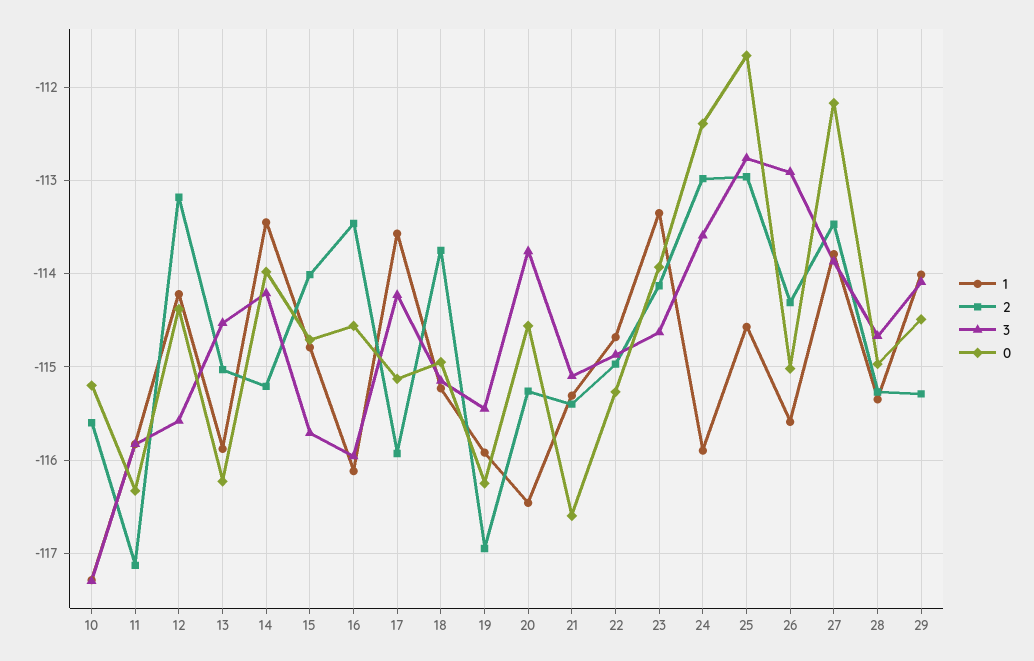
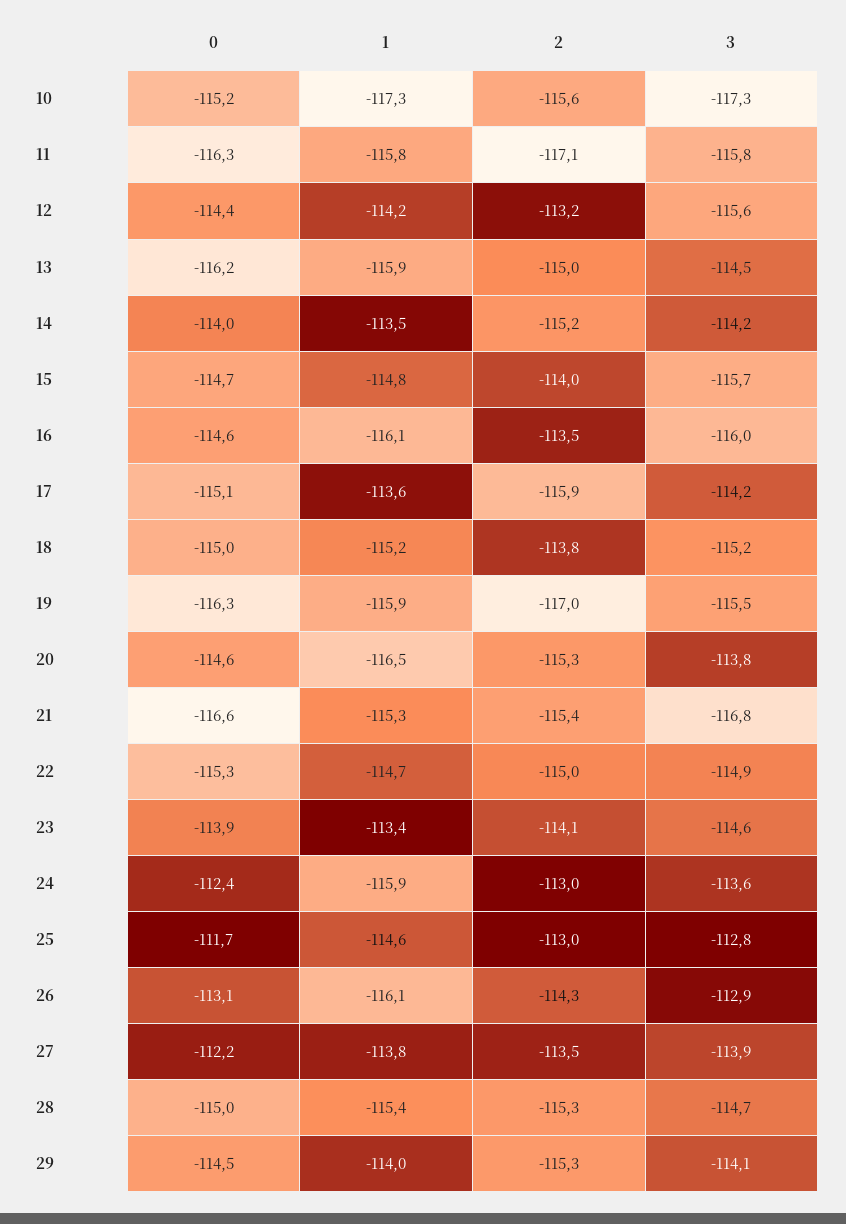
  {
    "1": {
      "10": -117.3,
      "11": -115.8,
      "12": -114.2,
      "13": -115.9,
      "14": -113.5,
      "15": -114.8,
      "16": -116.1,
      "17": -113.6,
      "18": -115.2,
      "19": -115.9,
      "20": -116.5,
      "21": -115.3,
      "22": -114.7,
      "23": -113.4,
      "24": -115.9,
      "25": -114.6,
-     "26": -115.6,
+     "26": -116.1,
      "27": -113.8,
      "28": -115.4,
      "29": -114
    },
    "2": {
      "10": -115.6,
      "11": -117.1,
      "12": -113.2,
      "13": -115,
      "14": -115.2,
      "15": -114,
      "16": -113.5,
      "17": -115.9,
      "18": -113.8,
      "19": -117,
      "20": -115.3,
      "21": -115.4,
      "22": -115,
      "23": -114.1,
      "24": -113,
      "25": -113,
      "26": -114.3,
      "27": -113.5,
      "28": -115.3,
      "29": -115.3
    },
    "3": {
      "10": -117.3,
      "11": -115.8,
      "12": -115.6,
      "13": -114.5,
      "14": -114.2,
      "15": -115.7,
      "16": -116,
      "17": -114.2,
      "18": -115.2,
      "19": -115.5,
      "20": -113.8,
-     "21": -115.1,
+     "21": -116.8,
      "22": -114.9,
      "23": -114.6,
      "24": -113.6,
      "25": -112.8,
      "26": -112.9,
      "27": -113.9,
      "28": -114.7,
      "29": -114.1
    },
    "0": {
      "10": -115.2,
      "11": -116.3,
      "12": -114.4,
      "13": -116.2,
      "14": -114,
      "15": -114.7,
      "16": -114.6,
      "17": -115.1,
      "18": -115,
      "19": -116.3,
      "20": -114.6,
      "21": -116.6,
      "22": -115.3,
      "23": -113.9,
      "24": -112.4,
      "25": -111.7,
-     "26": -115,
+     "26": -113.1,
      "27": -112.2,
      "28": -115,
      "29": -114.5
    }
  }

